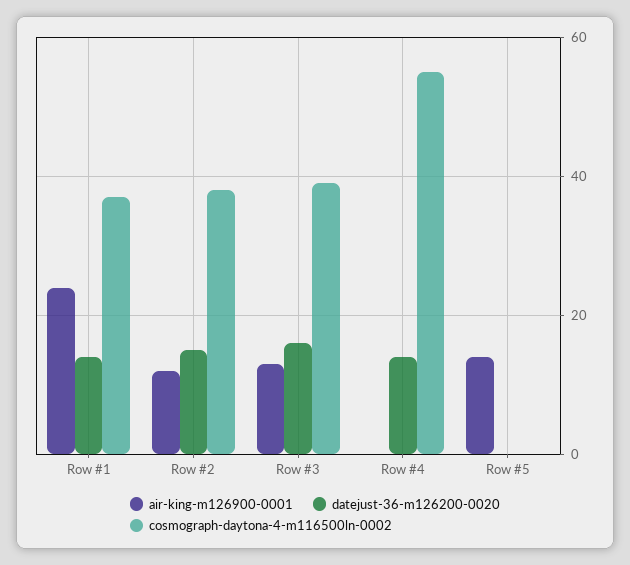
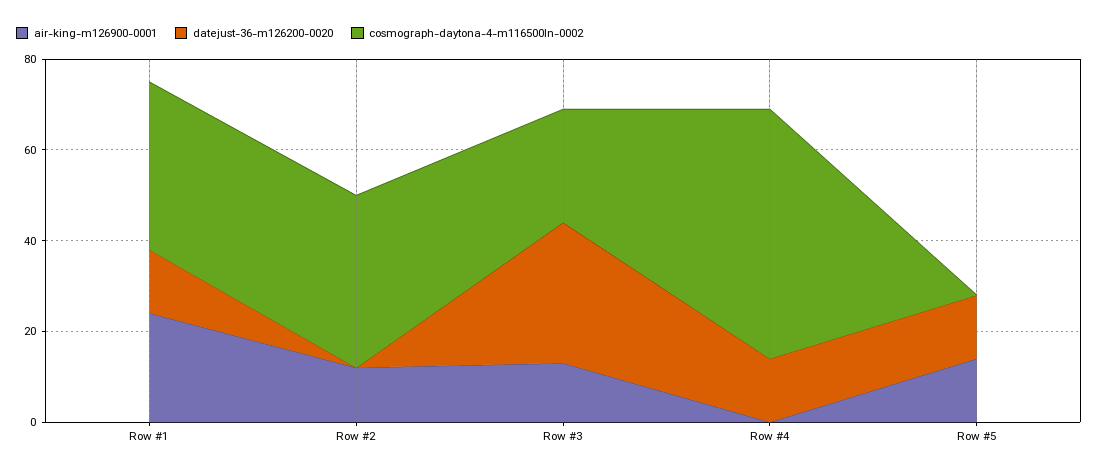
  {
    "air-king-m126900-0001": {
      "Row #1": 25,
      "Row #2": 10,
      "Row #3": 15,
      "Row #4": 0,
      "Row #5": 15
    },
    "datejust-36-m126200-0020": {
      "Row #1": 15,
-     "Row #2": 15,
+     "Row #2": 0,
-     "Row #3": 15,
+     "Row #3": 30,
      "Row #4": 15,
-     "Row #5": 0
+     "Row #5": 15
    },
    "cosmograph-daytona-4-m116500ln-0002": {
      "Row #1": 35,
      "Row #2": 40,
-     "Row #3": 40,
+     "Row #3": 25,
      "Row #4": 55,
      "Row #5": 0
    }
  }

